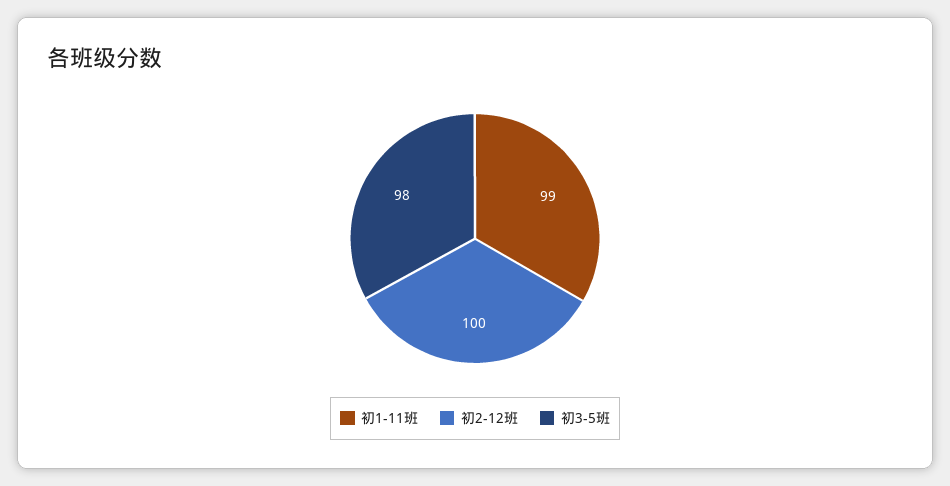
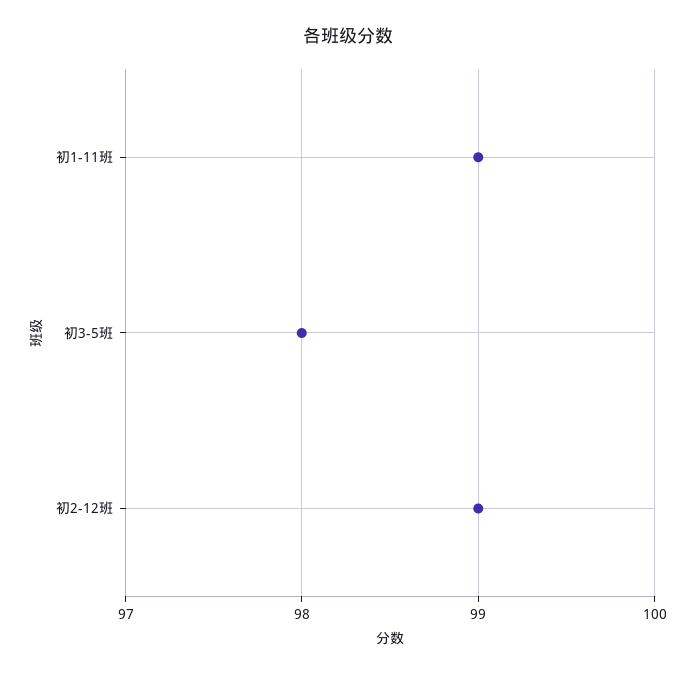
  {
    "初1-11班": 99,
-   "初2-12班": 100,
+   "初2-12班": 99,
    "初3-5班": 98
  }

